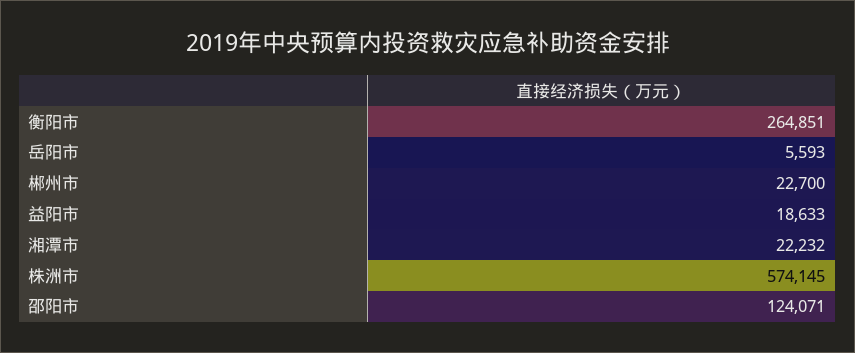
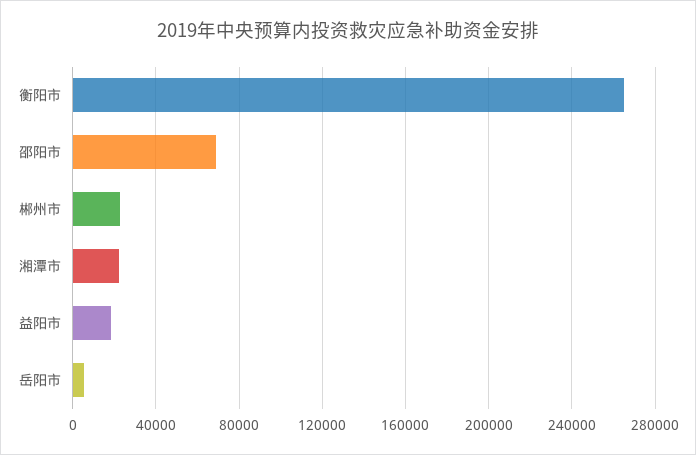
  {
    "衡阳市": 264851,
    "岳阳市": 5593,
    "郴州市": 22700,
    "益阳市": 18633,
    "湘潭市": 22232,
-   "株洲市": 574145,
-   "邵阳市": 124071
+   "邵阳市": 70000
  }

